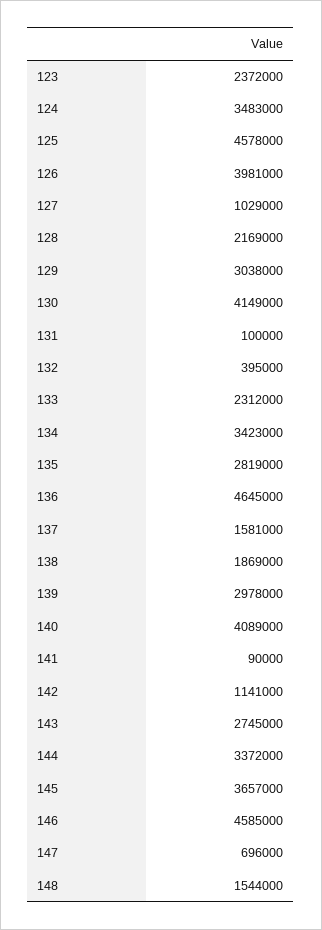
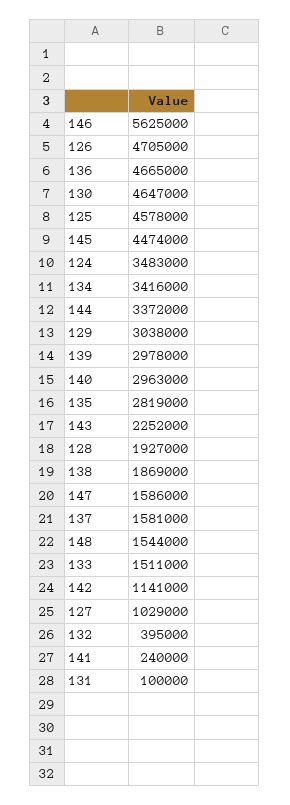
  {
-   "123": 2372000,
    "124": 3483000,
    "125": 4578000,
-   "126": 3981000,
+   "126": 4705000,
    "127": 1029000,
-   "128": 2169000,
+   "128": 1927000,
    "129": 3038000,
-   "130": 4149000,
+   "130": 4647000,
    "131": 100000,
    "132": 395000,
-   "133": 2312000,
+   "133": 1511000,
-   "134": 3423000,
+   "134": 3416000,
    "135": 2819000,
-   "136": 4645000,
+   "136": 4665000,
    "137": 1581000,
    "138": 1869000,
    "139": 2978000,
-   "140": 4089000,
+   "140": 2963000,
-   "141": 90000,
+   "141": 240000,
    "142": 1141000,
-   "143": 2745000,
+   "143": 2252000,
    "144": 3372000,
-   "145": 3657000,
+   "145": 4474000,
-   "146": 4585000,
+   "146": 5625000,
-   "147": 696000,
+   "147": 1586000,
    "148": 1544000
  }

